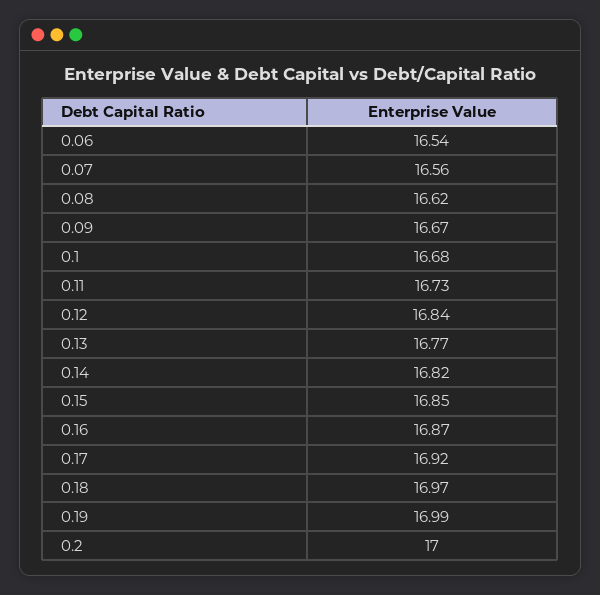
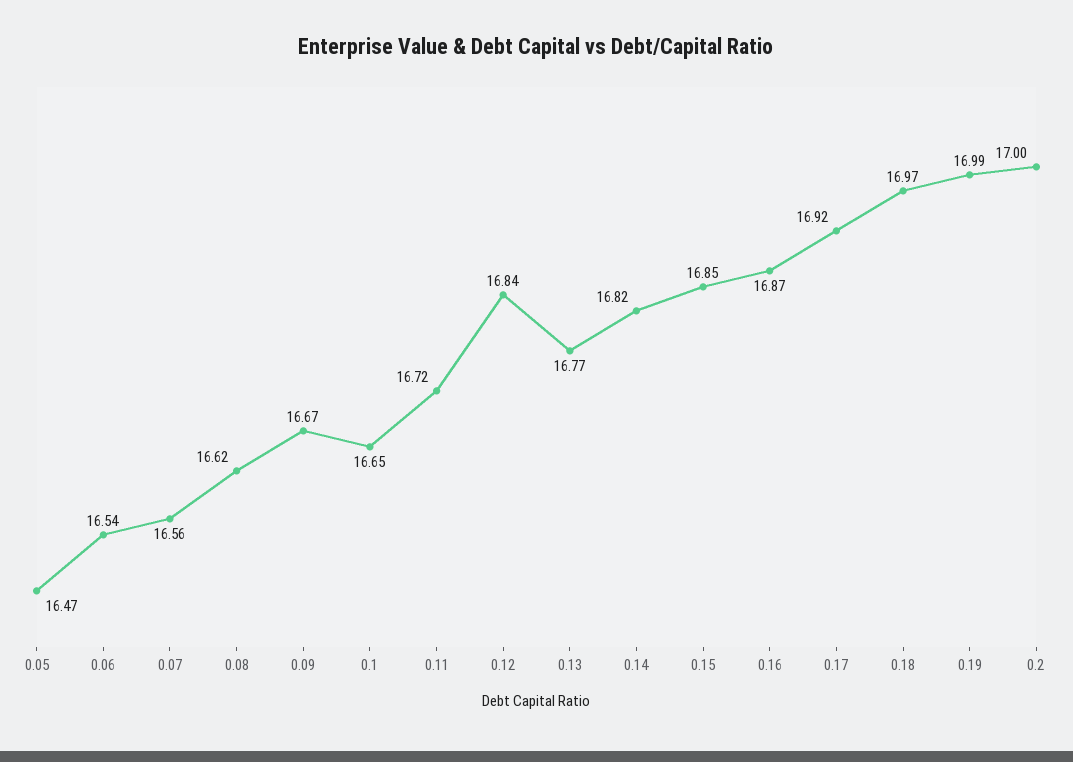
  {
    "0.06": 16.54,
    "0.07": 16.56,
    "0.08": 16.62,
    "0.09": 16.67,
-   "0.1": 16.68,
+   "0.1": 16.65,
-   "0.11": 16.73,
+   "0.11": 16.72,
    "0.12": 16.84,
    "0.13": 16.77,
    "0.14": 16.82,
    "0.15": 16.85,
    "0.16": 16.87,
    "0.17": 16.92,
    "0.18": 16.97,
    "0.19": 16.99,
-   "0.2": 17
+   "0.2": 17,
+   "0.05": 16.47
  }

